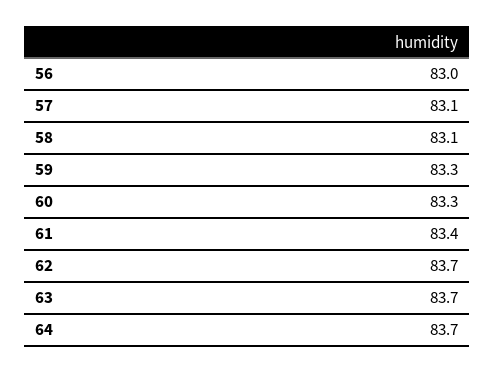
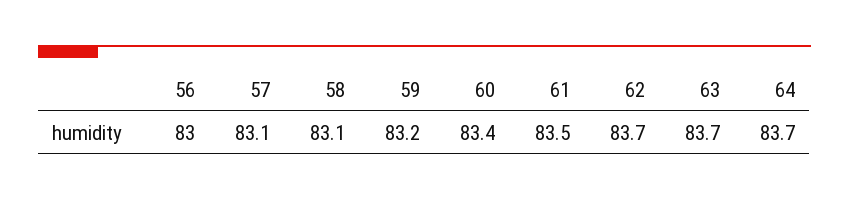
  {
    "56": 83,
    "57": 83.1,
    "58": 83.1,
-   "59": 83.3,
+   "59": 83.2,
-   "60": 83.3,
+   "60": 83.4,
-   "61": 83.4,
+   "61": 83.5,
    "62": 83.7,
    "63": 83.7,
    "64": 83.7
  }

